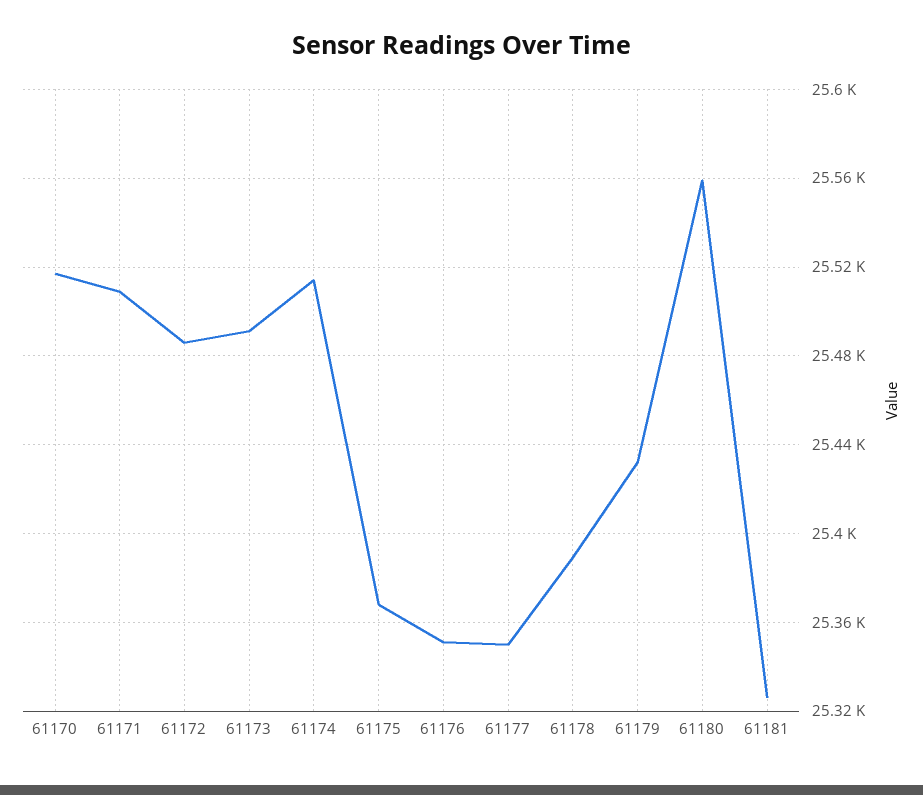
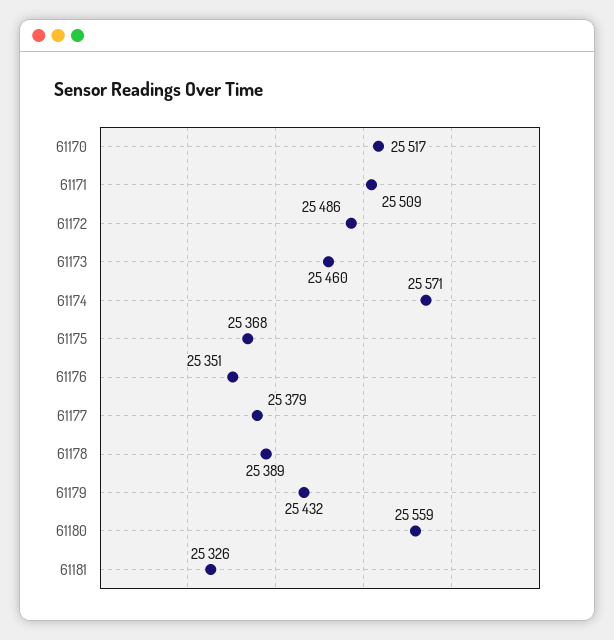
  {
    "61170": 25517,
    "61171": 25509,
    "61172": 25486,
-   "61173": 25490,
+   "61173": 25460,
-   "61174": 25515,
+   "61174": 25571,
    "61175": 25368,
    "61176": 25351,
-   "61177": 25350,
+   "61177": 25379,
    "61178": 25389,
    "61179": 25432,
    "61180": 25559,
    "61181": 25326
  }

